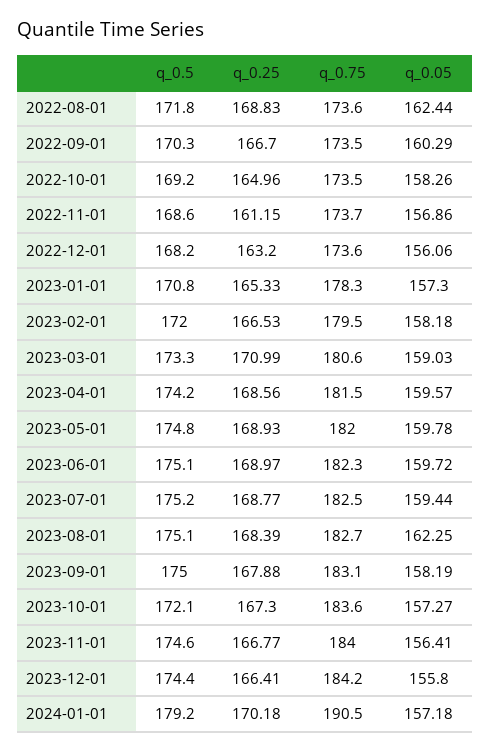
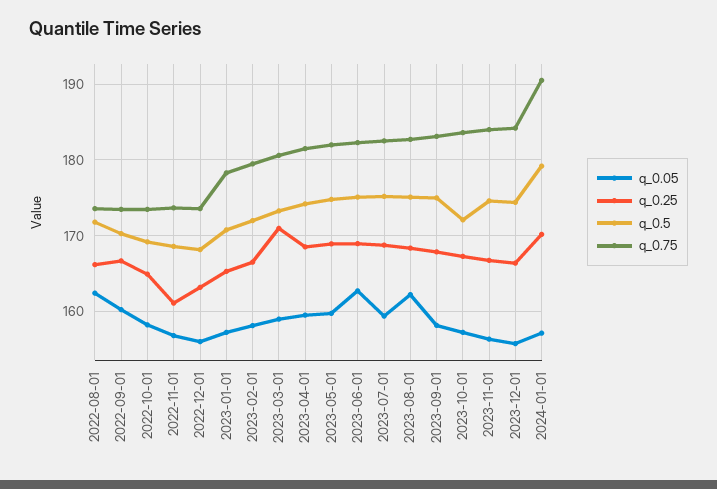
  {
    "q_0.5": {
      "2022-08-01": 171.8,
      "2022-09-01": 170.3,
      "2022-10-01": 169.2,
      "2022-11-01": 168.6,
      "2022-12-01": 168.2,
      "2023-01-01": 170.8,
      "2023-02-01": 172,
      "2023-03-01": 173.3,
      "2023-04-01": 174.2,
      "2023-05-01": 174.8,
      "2023-06-01": 175.1,
      "2023-07-01": 175.2,
      "2023-08-01": 175.1,
      "2023-09-01": 175,
      "2023-10-01": 172.1,
      "2023-11-01": 174.6,
      "2023-12-01": 174.4,
      "2024-01-01": 179.2
    },
    "q_0.25": {
-     "2022-08-01": 168.83,
+     "2022-08-01": 166,
      "2022-09-01": 166.7,
      "2022-10-01": 164.96,
      "2022-11-01": 161.15,
      "2022-12-01": 163.2,
      "2023-01-01": 165.33,
      "2023-02-01": 166.53,
      "2023-03-01": 170.99,
      "2023-04-01": 168.56,
      "2023-05-01": 168.93,
      "2023-06-01": 168.97,
      "2023-07-01": 168.77,
      "2023-08-01": 168.39,
      "2023-09-01": 167.88,
      "2023-10-01": 167.3,
      "2023-11-01": 166.77,
      "2023-12-01": 166.41,
      "2024-01-01": 170.18
    },
    "q_0.75": {
      "2022-08-01": 173.6,
      "2022-09-01": 173.5,
      "2022-10-01": 173.5,
      "2022-11-01": 173.7,
      "2022-12-01": 173.6,
      "2023-01-01": 178.3,
      "2023-02-01": 179.5,
      "2023-03-01": 180.6,
      "2023-04-01": 181.5,
      "2023-05-01": 182,
      "2023-06-01": 182.3,
      "2023-07-01": 182.5,
      "2023-08-01": 182.7,
      "2023-09-01": 183.1,
      "2023-10-01": 183.6,
      "2023-11-01": 184,
      "2023-12-01": 184.2,
      "2024-01-01": 190.5
    },
    "q_0.05": {
      "2022-08-01": 162.44,
      "2022-09-01": 160.29,
      "2022-10-01": 158.26,
      "2022-11-01": 156.86,
      "2022-12-01": 156.06,
      "2023-01-01": 157.3,
      "2023-02-01": 158.18,
      "2023-03-01": 159.03,
      "2023-04-01": 159.57,
      "2023-05-01": 159.78,
-     "2023-06-01": 159.72,
+     "2023-06-01": 163,
      "2023-07-01": 159.44,
      "2023-08-01": 162.25,
      "2023-09-01": 158.19,
      "2023-10-01": 157.27,
      "2023-11-01": 156.41,
      "2023-12-01": 155.8,
      "2024-01-01": 157.18
    }
  }

